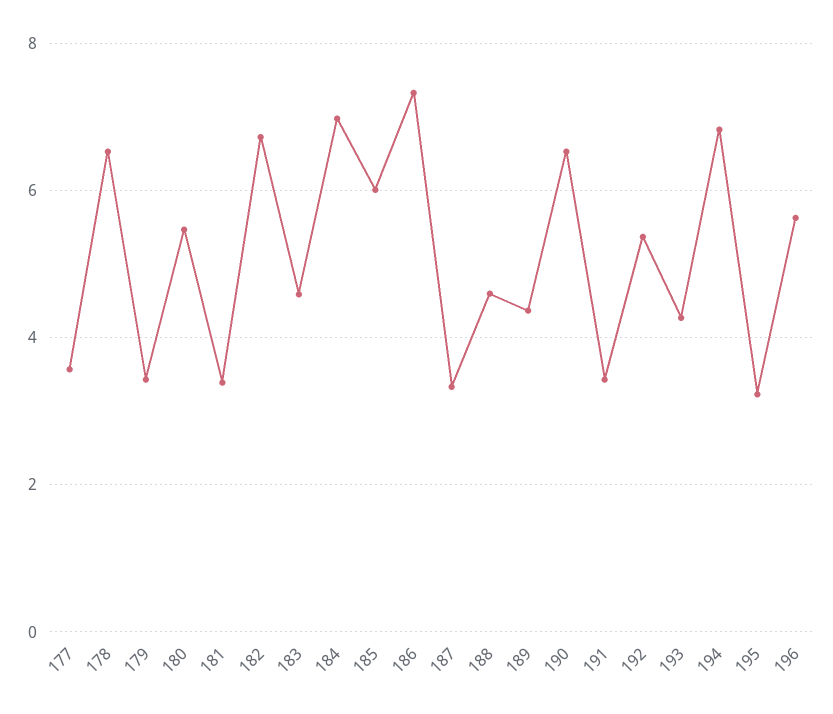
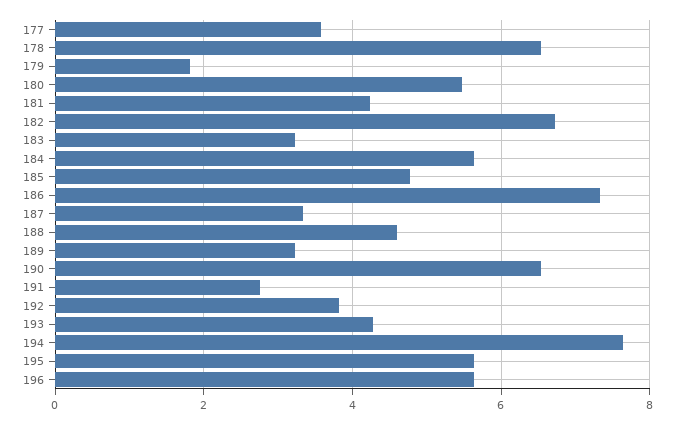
  {
    "177": 3.6,
    "178": 6.6,
-   "179": 3.4,
+   "179": 1.8,
    "180": 5.4,
-   "181": 3.4,
+   "181": 4.2,
    "182": 6.8,
-   "183": 4.6,
+   "183": 3.2,
-   "184": 7,
+   "184": 5.6,
-   "185": 6,
+   "185": 4.8,
    "186": 7.4,
    "187": 3.4,
    "188": 4.6,
-   "189": 4.4,
+   "189": 3.2,
    "190": 6.6,
-   "191": 3.4,
+   "191": 2.8,
-   "192": 5.4,
+   "192": 3.8,
    "193": 4.2,
-   "194": 6.8,
+   "194": 7.6,
-   "195": 3.2,
+   "195": 5.6,
    "196": 5.6
  }

